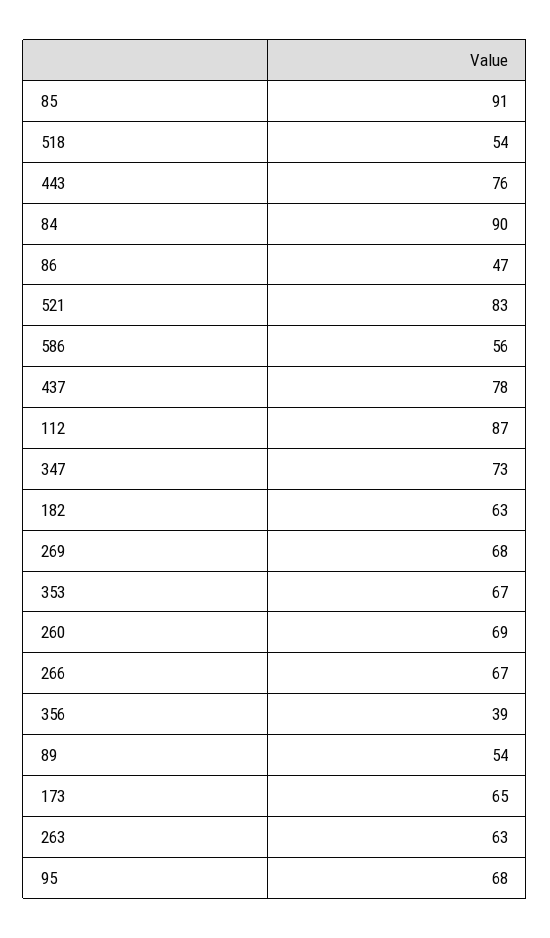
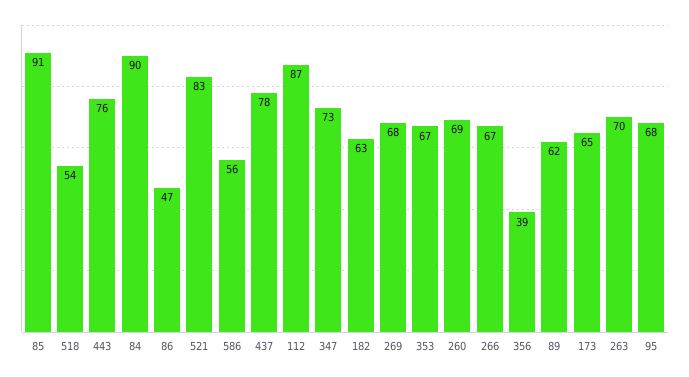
  {
    "85": 91,
    "518": 54,
    "443": 76,
    "84": 90,
    "86": 47,
    "521": 83,
    "586": 56,
    "437": 78,
    "112": 87,
    "347": 73,
    "182": 63,
    "269": 68,
    "353": 67,
    "260": 69,
    "266": 67,
    "356": 39,
-   "89": 54,
+   "89": 62,
    "173": 65,
-   "263": 63,
+   "263": 70,
    "95": 68
  }

